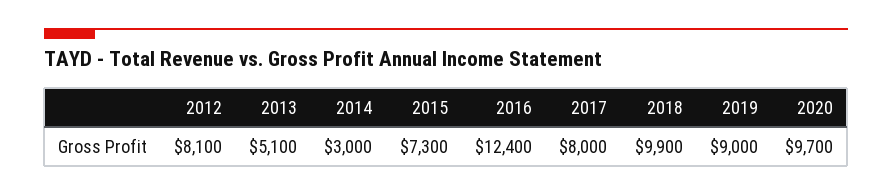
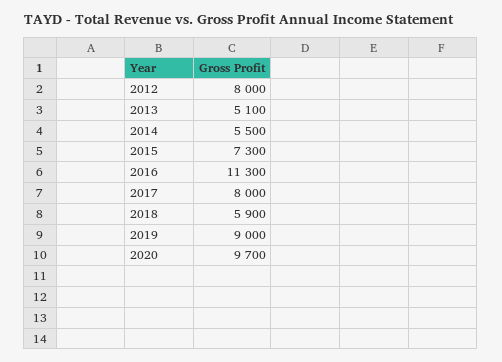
  {
-   "2012": 8100,
+   "2012": 8000,
    "2013": 5100,
-   "2014": 3000,
+   "2014": 5500,
    "2015": 7300,
-   "2016": 12400,
+   "2016": 11300,
    "2017": 8000,
-   "2018": 9900,
+   "2018": 5900,
    "2019": 9000,
    "2020": 9700
  }

